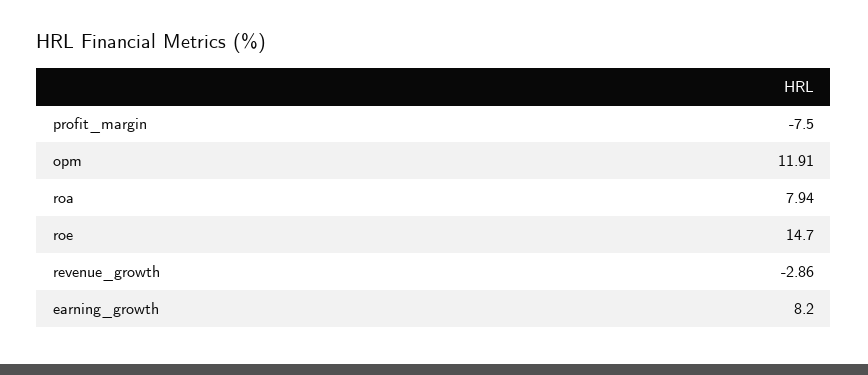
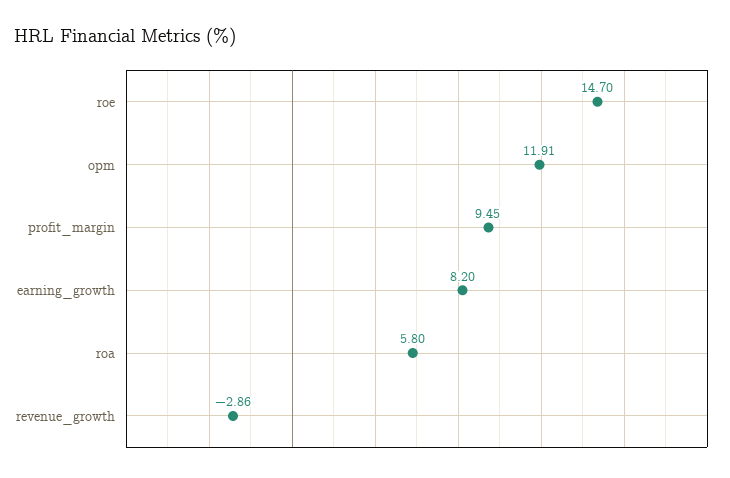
  {
-   "profit_margin": -7.5,
+   "profit_margin": 9.45,
    "opm": 11.91,
-   "roa": 7.94,
+   "roa": 5.8,
    "roe": 14.7,
    "revenue_growth": -2.86,
    "earning_growth": 8.2
  }

